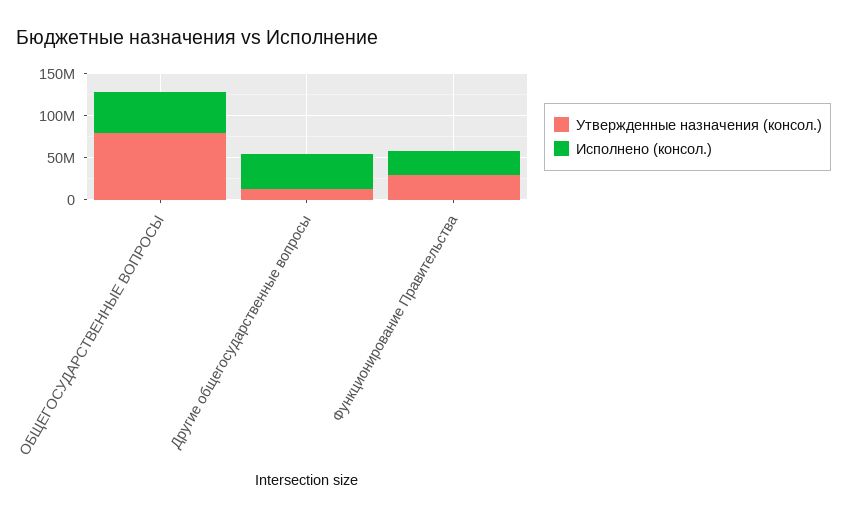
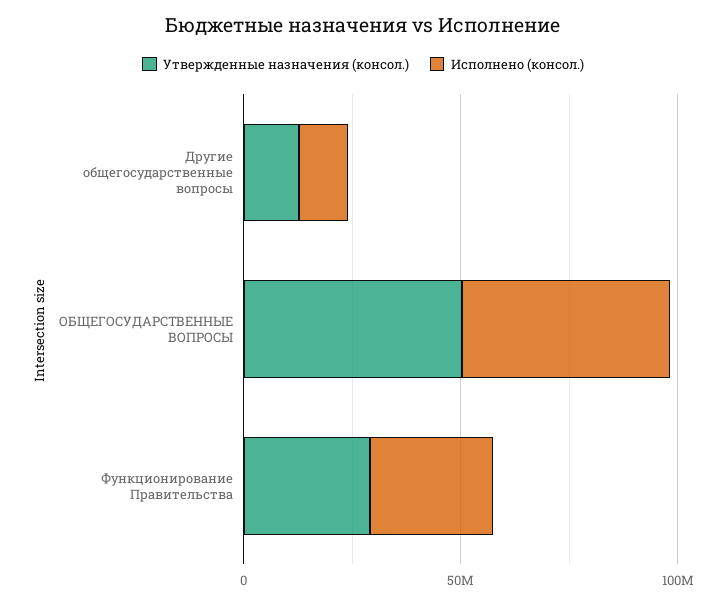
  {
    "Утвержденные назначения (консол.)": {
-     "ОБЩЕГОСУДАРСТВЕННЫЕ ВОПРОСЫ": 80000000,
+     "ОБЩЕГОСУДАРСТВЕННЫЕ ВОПРОСЫ": 50000000,
      "Другие общегосударственные вопросы": 10000000,
      "Функционирование Правительства": 30000000
    },
    "Исполнено (консол.)": {
      "ОБЩЕГОСУДАРСТВЕННЫЕ ВОПРОСЫ": 50000000,
-     "Другие общегосударственные вопросы": 40000000,
+     "Другие общегосударственные вопросы": 10000000,
      "Функционирование Правительства": 30000000
    }
  }

